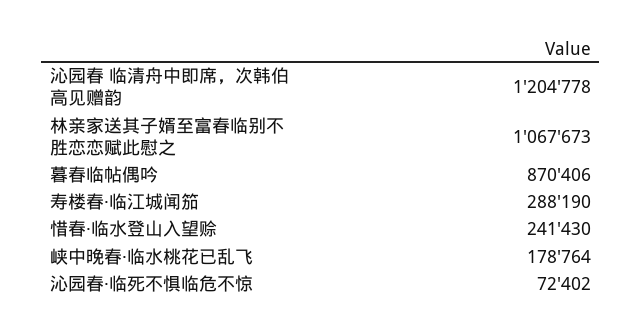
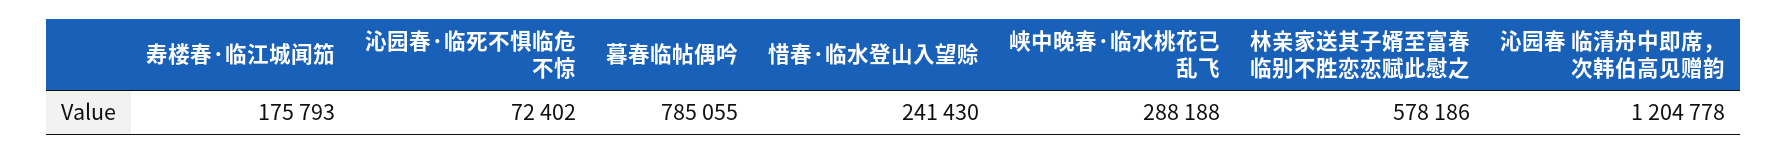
  {
    "沁园春 临清舟中即席，次韩伯高见赠韵": 1204778,
-   "林亲家送其子婿至富春临别不胜恋恋赋此慰之": 1067673,
+   "林亲家送其子婿至富春临别不胜恋恋赋此慰之": 578186,
-   "暮春临帖偶吟": 870406,
+   "暮春临帖偶吟": 785055,
-   "寿楼春·临江城闻笳": 288190,
+   "寿楼春·临江城闻笳": 175793,
    "惜春·临水登山入望赊": 241430,
-   "峡中晚春·临水桃花已乱飞": 178764,
+   "峡中晚春·临水桃花已乱飞": 288188,
    "沁园春·临死不惧临危不惊": 72402
  }

